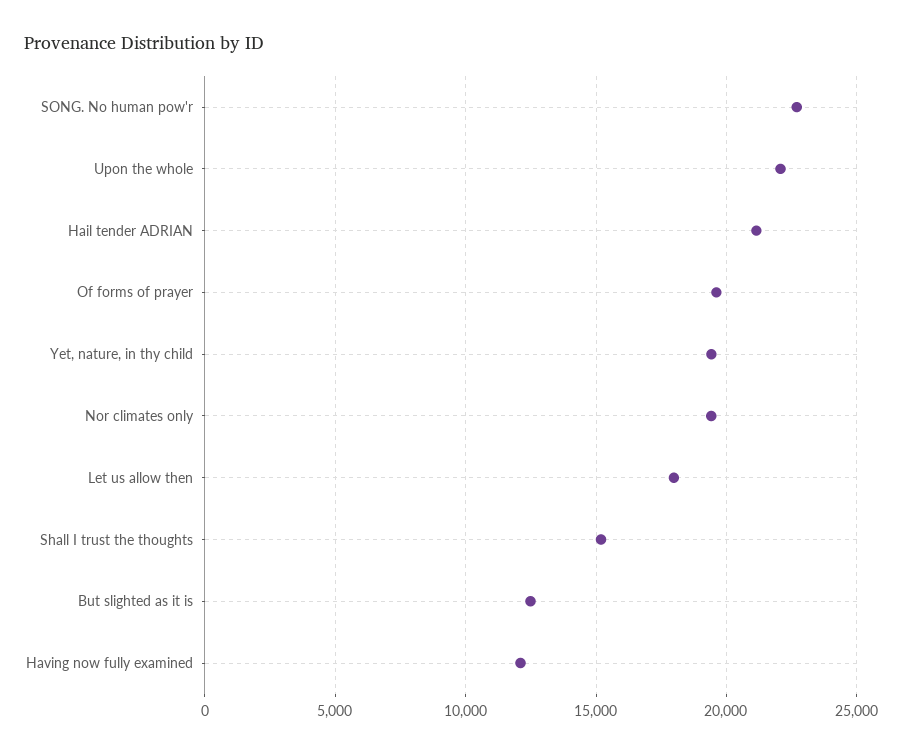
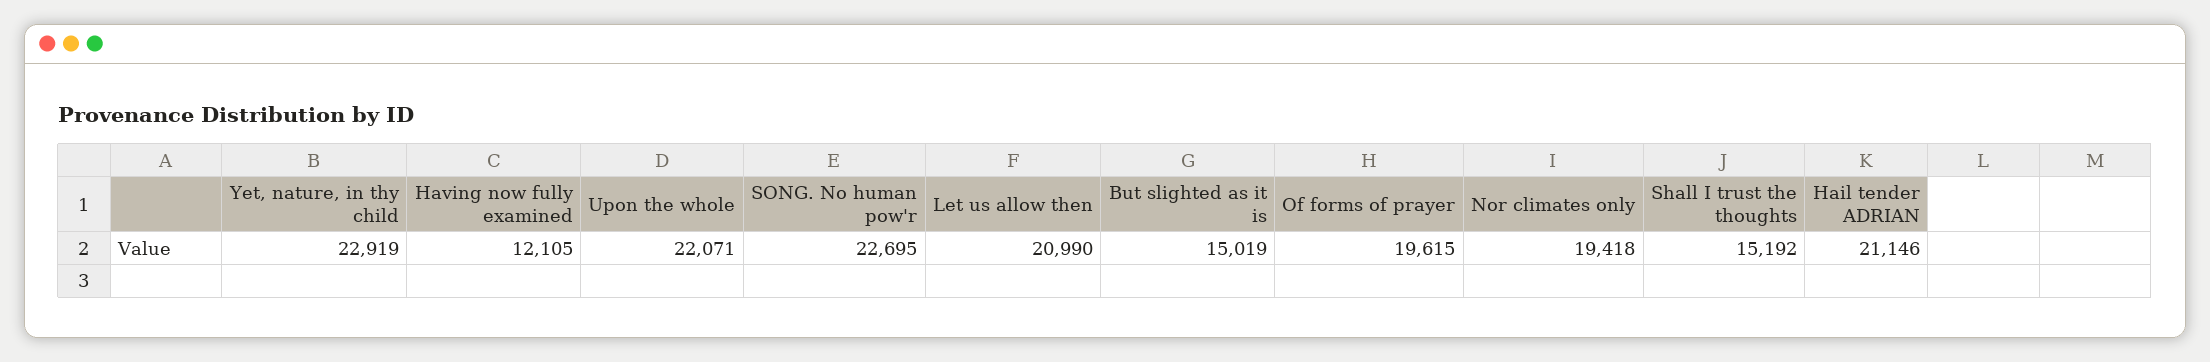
  {
    "SONG. No human pow'r": 22695,
    "Upon the whole": 22071,
    "Hail tender ADRIAN": 21146,
    "Of forms of prayer": 19615,
-   "Yet, nature, in thy child": 19500,
+   "Yet, nature, in thy child": 22919,
    "Nor climates only": 19418,
-   "Let us allow then": 18000,
+   "Let us allow then": 20990,
    "Shall I trust the thoughts": 15192,
-   "But slighted as it is": 12500,
+   "But slighted as it is": 15019,
    "Having now fully examined": 12105
  }

